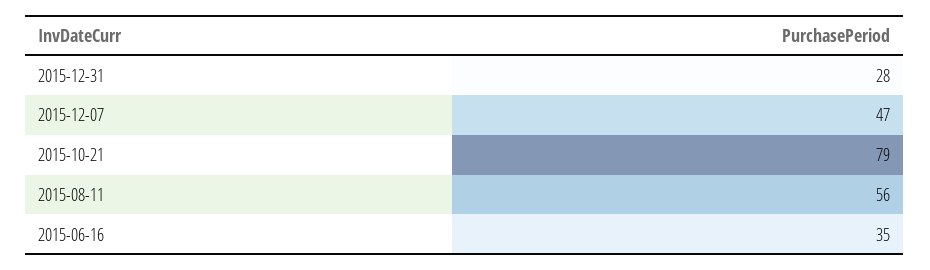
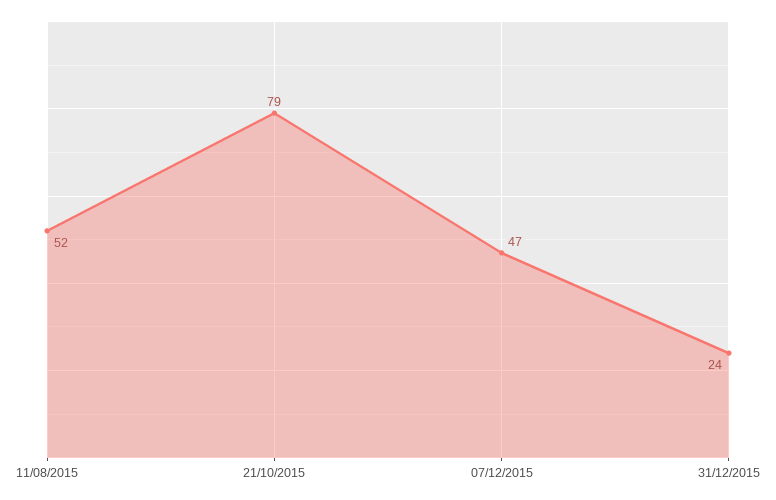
  {
-   "2015-12-31": 28,
+   "2015-12-31": 24,
    "2015-12-07": 47,
    "2015-10-21": 79,
-   "2015-08-11": 56,
+   "2015-08-11": 52
-   "2015-06-16": 35
  }

